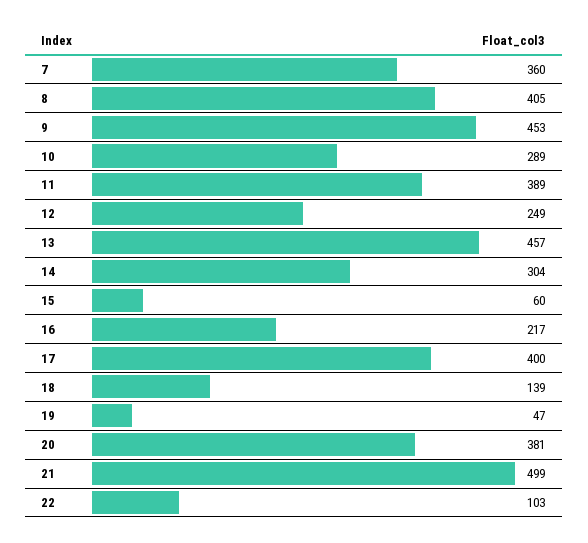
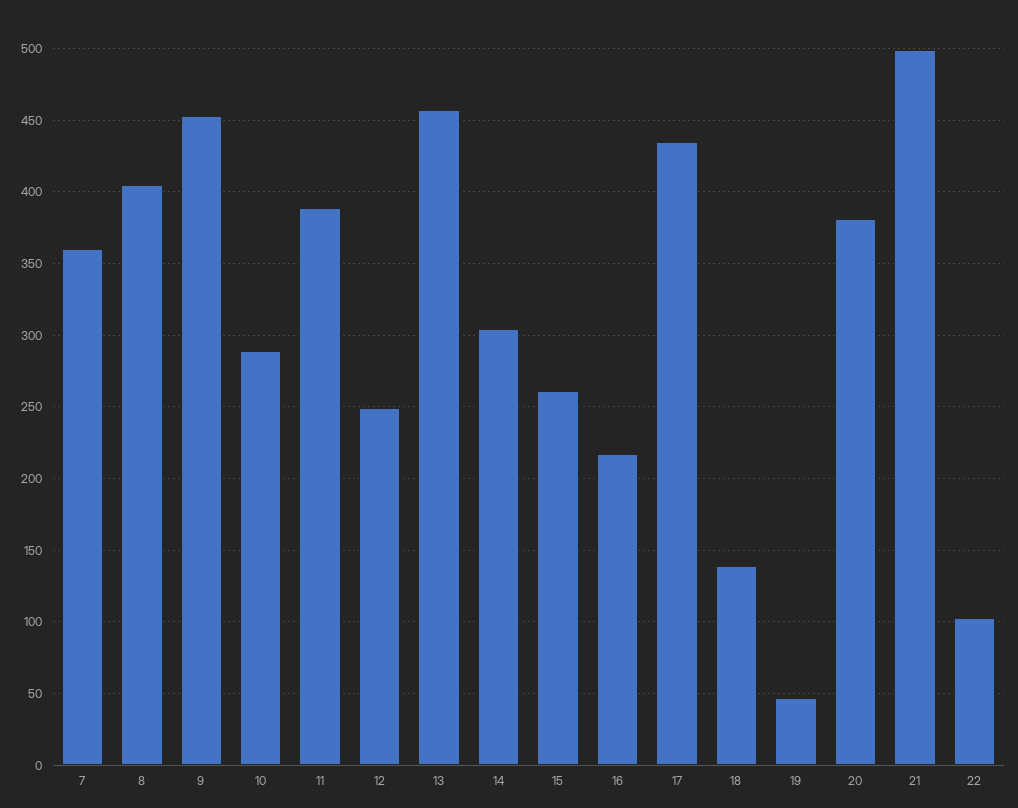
  {
    "7": 360,
    "8": 405,
    "9": 453,
    "10": 289,
    "11": 389,
    "12": 249,
    "13": 457,
    "14": 304,
-   "15": 60,
+   "15": 260,
    "16": 217,
-   "17": 400,
+   "17": 435,
    "18": 139,
    "19": 47,
    "20": 381,
    "21": 499,
    "22": 103
  }

